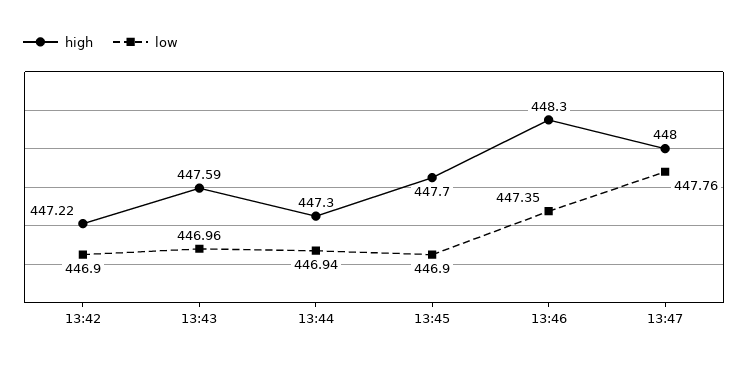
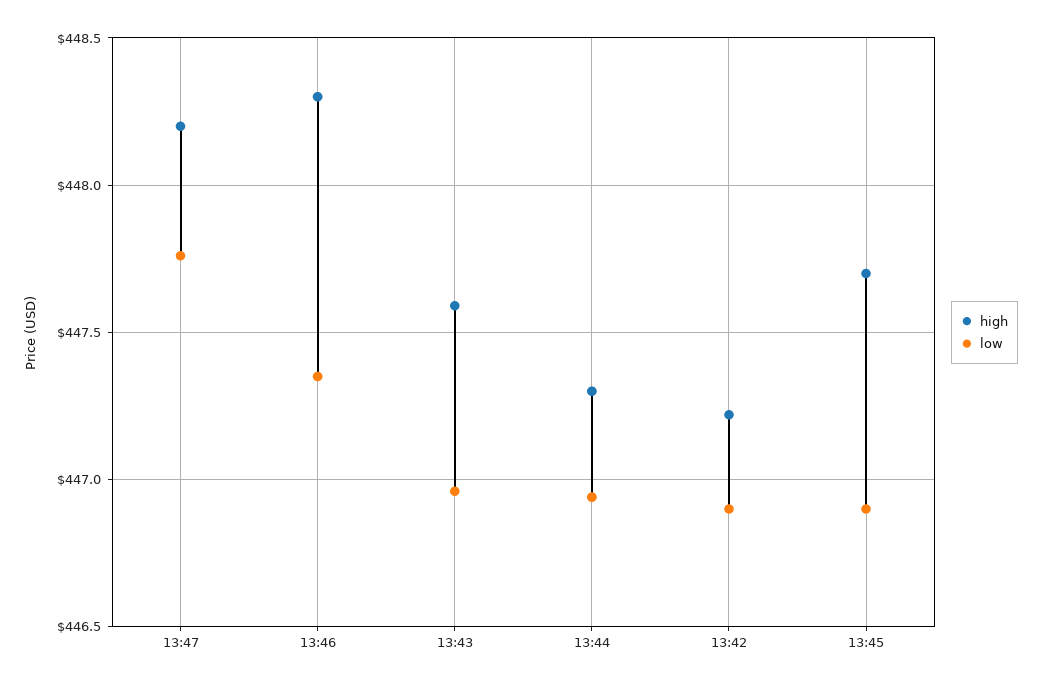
  {
    "high": {
      "13:42": 447.22,
      "13:43": 447.59,
      "13:44": 447.3,
      "13:45": 447.7,
      "13:46": 448.3,
-     "13:47": 448
+     "13:47": 448.2
    },
    "low": {
      "13:42": 446.9,
      "13:43": 446.96,
      "13:44": 446.94,
      "13:45": 446.9,
      "13:46": 447.35,
      "13:47": 447.76
    }
  }

